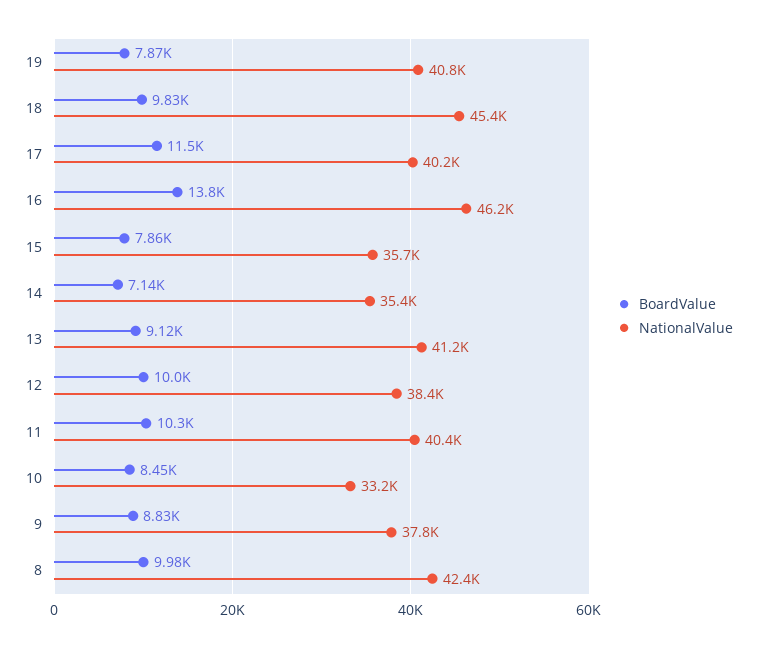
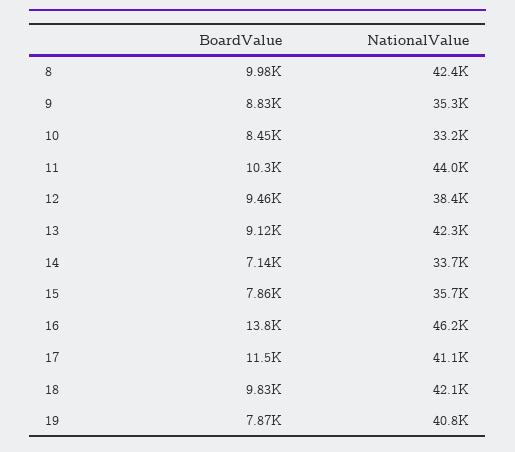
  {
    "BoardValue": {
      "19": 7870,
      "18": 9830,
      "17": 11500,
      "16": 13800,
      "15": 7860,
      "14": 7140,
      "13": 9120,
-     "12": 10000,
+     "12": 9460,
      "11": 10300,
      "10": 8450,
      "9": 8830,
      "8": 9980
    },
    "NationalValue": {
      "19": 40800,
-     "18": 45400,
+     "18": 42100,
-     "17": 40200,
+     "17": 41100,
      "16": 46200,
      "15": 35700,
-     "14": 35400,
+     "14": 33700,
-     "13": 41200,
+     "13": 42300,
      "12": 38400,
-     "11": 40400,
+     "11": 44000,
      "10": 33200,
-     "9": 37800,
+     "9": 35300,
      "8": 42400
    }
  }

